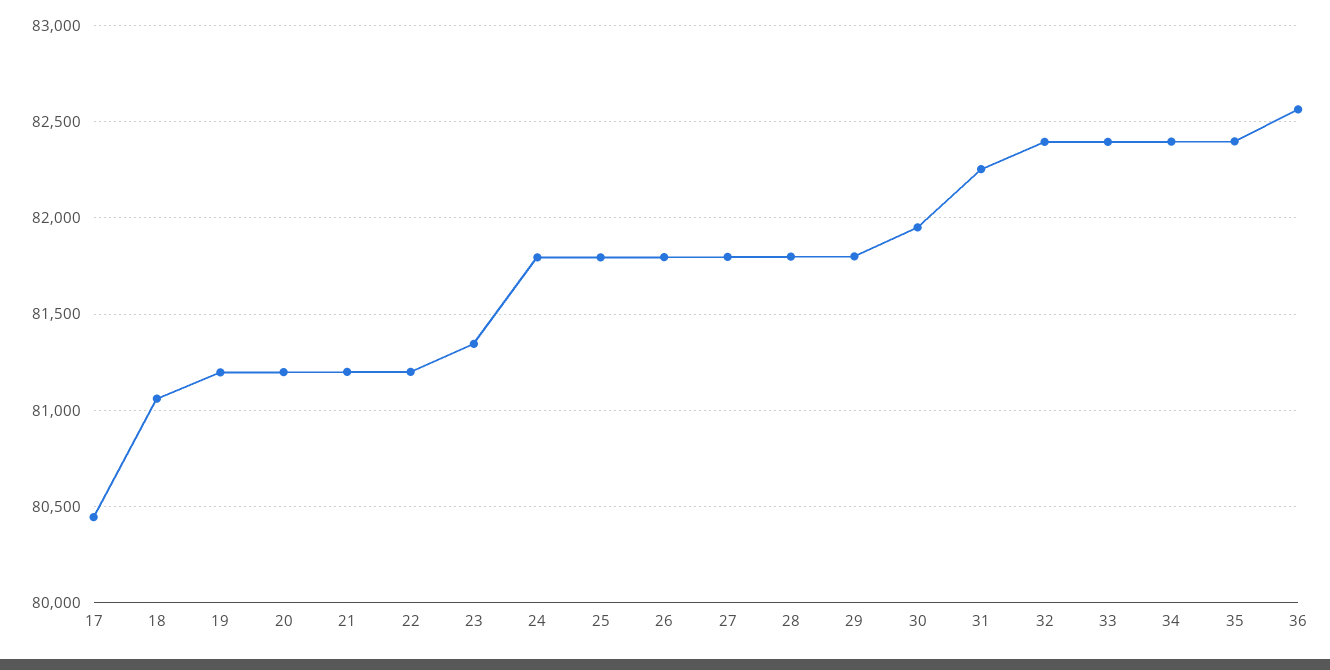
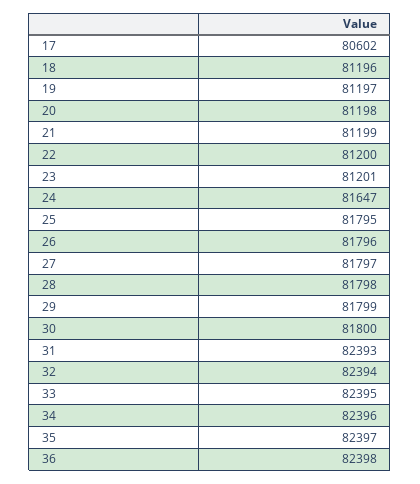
  {
-   "17": 80450,
+   "17": 80602,
-   "18": 81050,
+   "18": 81196,
    "19": 81197,
    "20": 81198,
    "21": 81199,
    "22": 81200,
-   "23": 81350,
+   "23": 81201,
-   "24": 81800,
+   "24": 81647,
    "25": 81795,
    "26": 81796,
    "27": 81797,
    "28": 81798,
    "29": 81799,
-   "30": 81950,
+   "30": 81800,
-   "31": 82250,
+   "31": 82393,
    "32": 82394,
    "33": 82395,
    "34": 82396,
    "35": 82397,
-   "36": 82550
+   "36": 82398
  }

